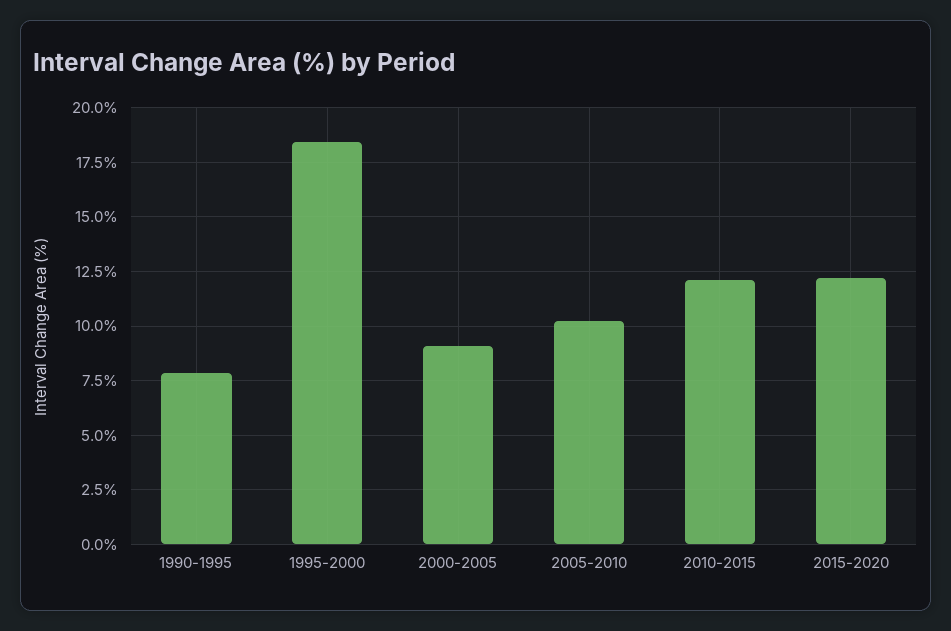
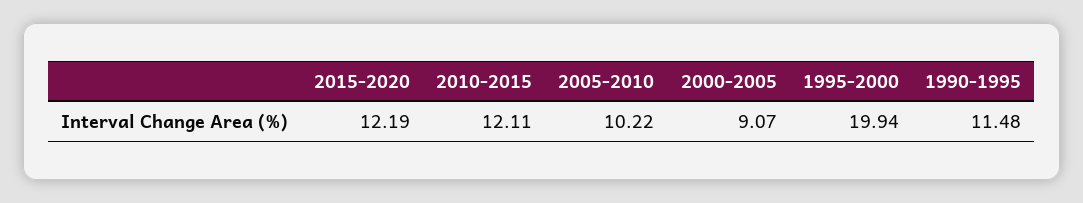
  {
-   "1990-1995": 8,
+   "1990-1995": 11.48,
-   "1995-2000": 18.5,
+   "1995-2000": 19.94,
    "2000-2005": 9.07,
    "2005-2010": 10.22,
    "2010-2015": 12.11,
    "2015-2020": 12.19
  }

